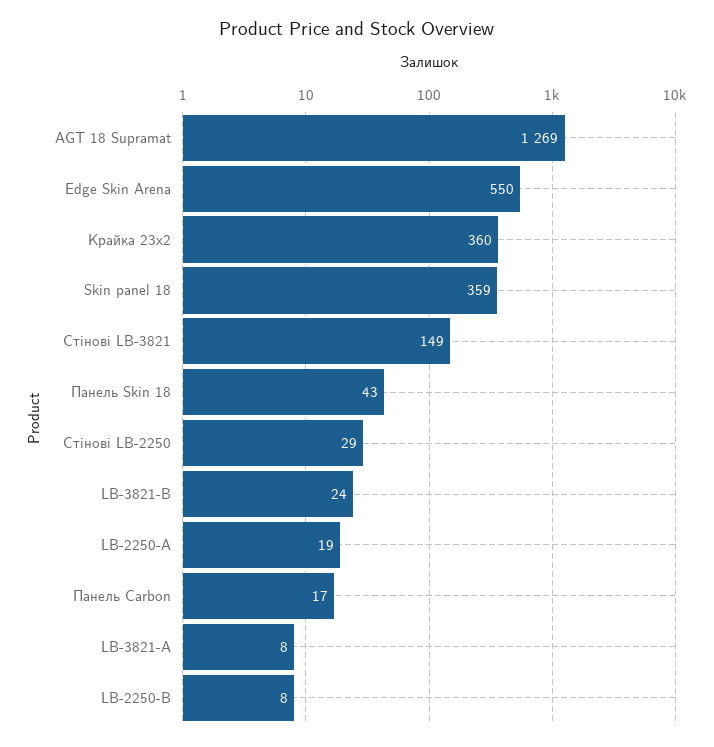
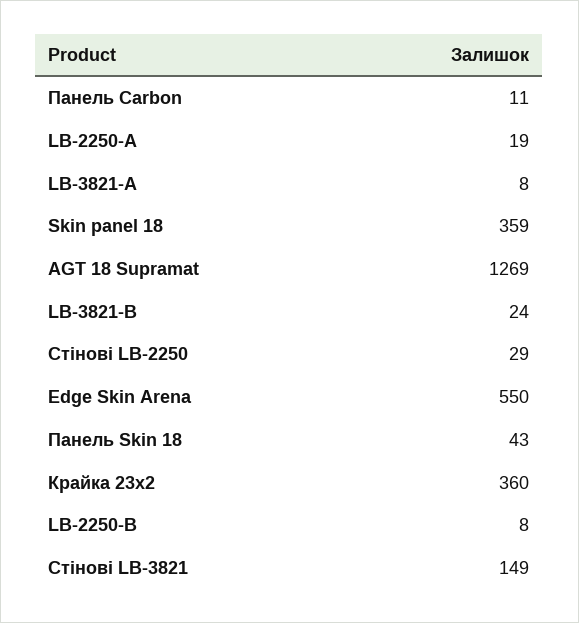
  {
    "AGT 18 Supramat": 1269,
    "Edge Skin Arena": 550,
    "Крайка 23x2": 360,
    "Skin panel 18": 359,
    "Стінові LB-3821": 149,
    "Панель Skin 18": 43,
    "Стінові LB-2250": 29,
    "LB-3821-В": 24,
    "LB-2250-А": 19,
-   "Панель Carbon": 17,
+   "Панель Carbon": 11,
    "LB-3821-А": 8,
    "LB-2250-В": 8
  }

